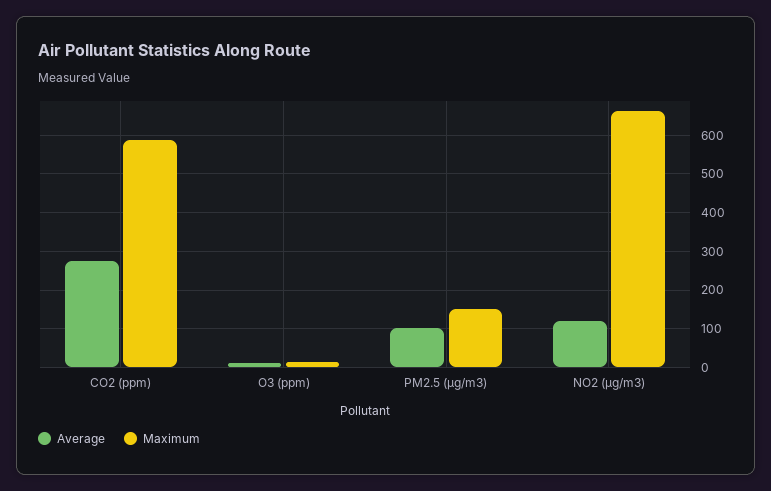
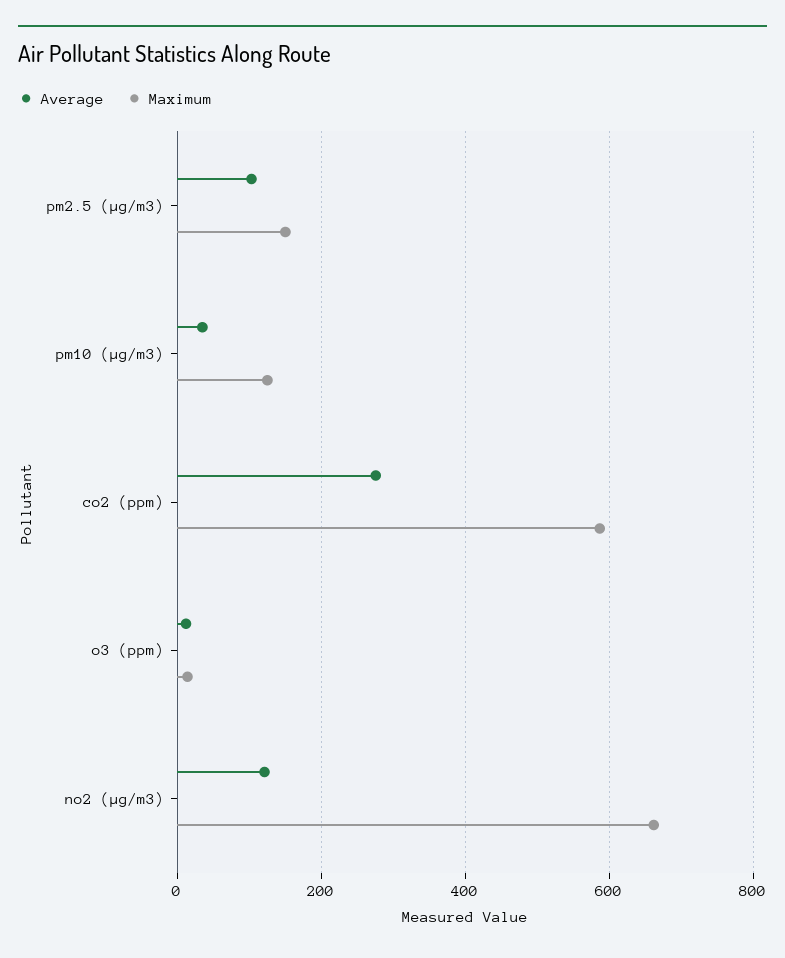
  {
    "Average": {
      "CO2 (ppm)": 280,
      "O3 (ppm)": 20,
      "PM2.5 (µg/m3)": 100,
-     "NO2 (µg/m3)": 120
+     "NO2 (µg/m3)": 120,
+     "pm10 (µg/m3)": 40
    },
    "Maximum": {
      "CO2 (ppm)": 580,
      "O3 (ppm)": 20,
      "PM2.5 (µg/m3)": 160,
-     "NO2 (µg/m3)": 660
+     "NO2 (µg/m3)": 660,
+     "pm10 (µg/m3)": 120
    }
  }

